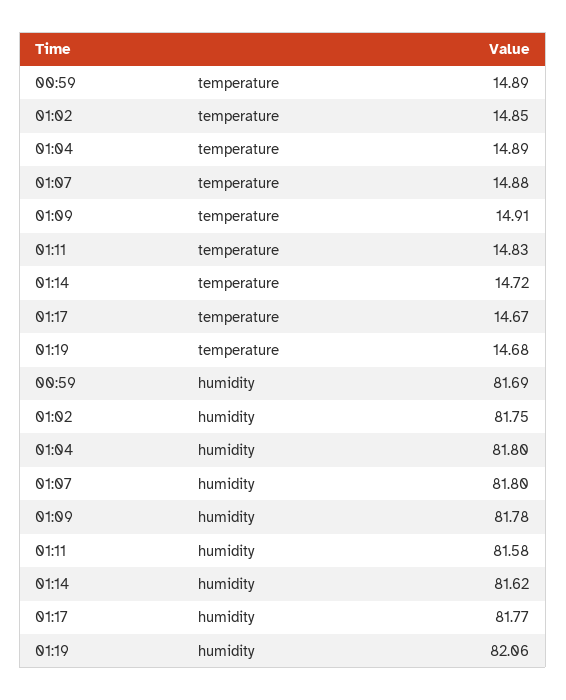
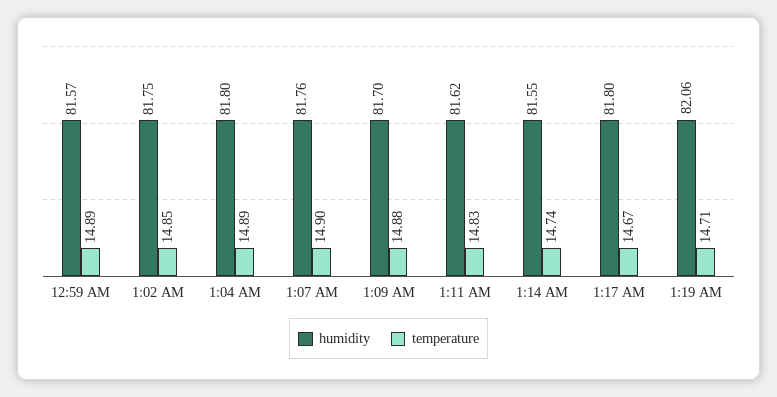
  {
    "temperature": {
      "00:59": 14.89,
      "01:02": 14.85,
      "01:04": 14.89,
-     "01:07": 14.88,
+     "01:07": 14.9,
-     "01:09": 14.91,
+     "01:09": 14.88,
      "01:11": 14.83,
-     "01:14": 14.72,
+     "01:14": 14.74,
      "01:17": 14.67,
-     "01:19": 14.68
+     "01:19": 14.71
    },
    "humidity": {
-     "00:59": 81.69,
+     "00:59": 81.57,
      "01:02": 81.75,
      "01:04": 81.8,
-     "01:07": 81.8,
+     "01:07": 81.76,
-     "01:09": 81.78,
+     "01:09": 81.7,
-     "01:11": 81.58,
+     "01:11": 81.62,
-     "01:14": 81.62,
+     "01:14": 81.55,
-     "01:17": 81.77,
+     "01:17": 81.8,
      "01:19": 82.06
    }
  }

